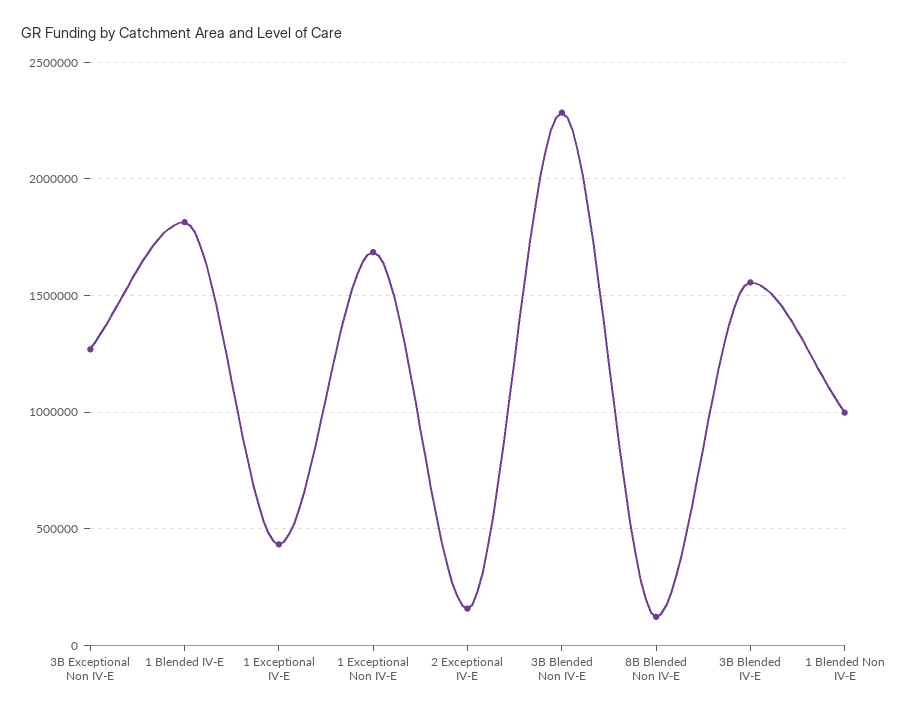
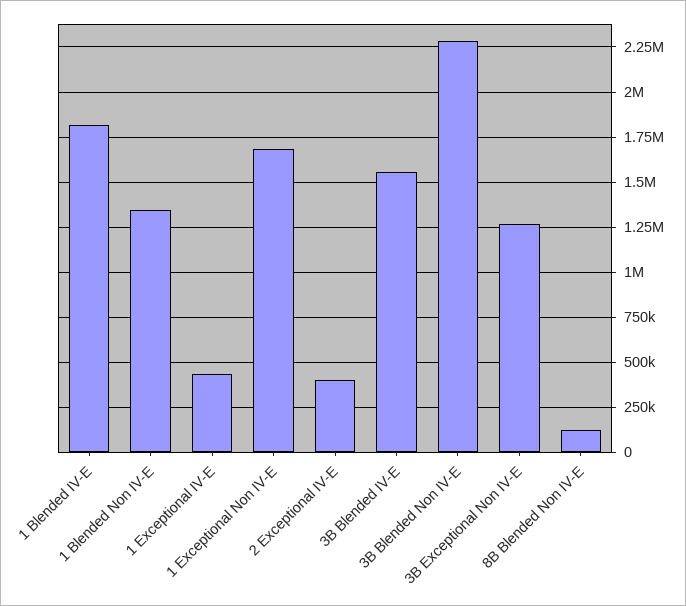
  {
    "3B Exceptional Non IV-E": 1250000,
    "1 Blended IV-E": 1800000,
    "1 Exceptional IV-E": 450000,
    "1 Exceptional Non IV-E": 1700000,
-   "2 Exceptional IV-E": 150000,
+   "2 Exceptional IV-E": 400000,
    "3B Blended Non IV-E": 2300000,
    "8B Blended Non IV-E": 100000,
    "3B Blended IV-E": 1550000,
-   "1 Blended Non IV-E": 1000000
+   "1 Blended Non IV-E": 1350000
  }

